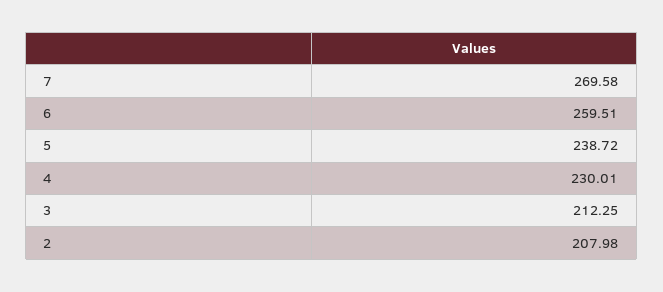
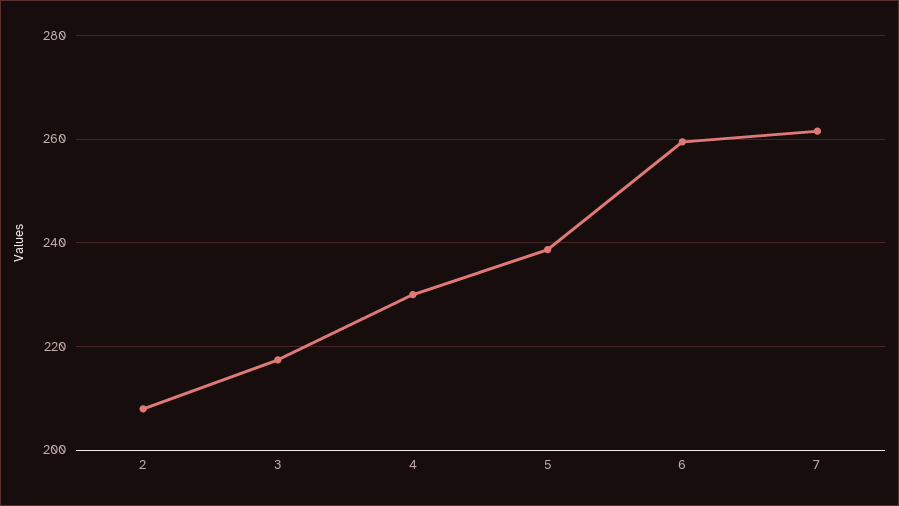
  {
-   "7": 269.58,
+   "7": 262,
    "6": 259.51,
    "5": 238.72,
    "4": 230.01,
-   "3": 212.25,
+   "3": 218,
    "2": 207.98
  }

